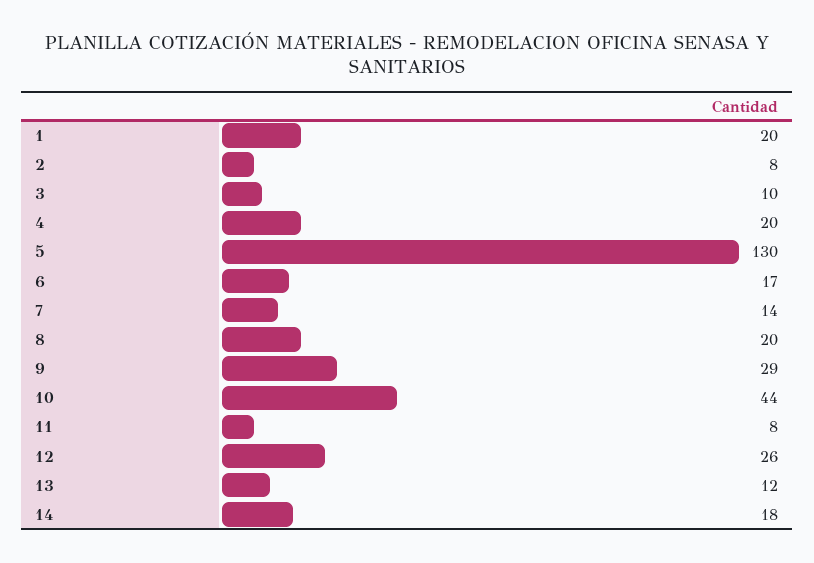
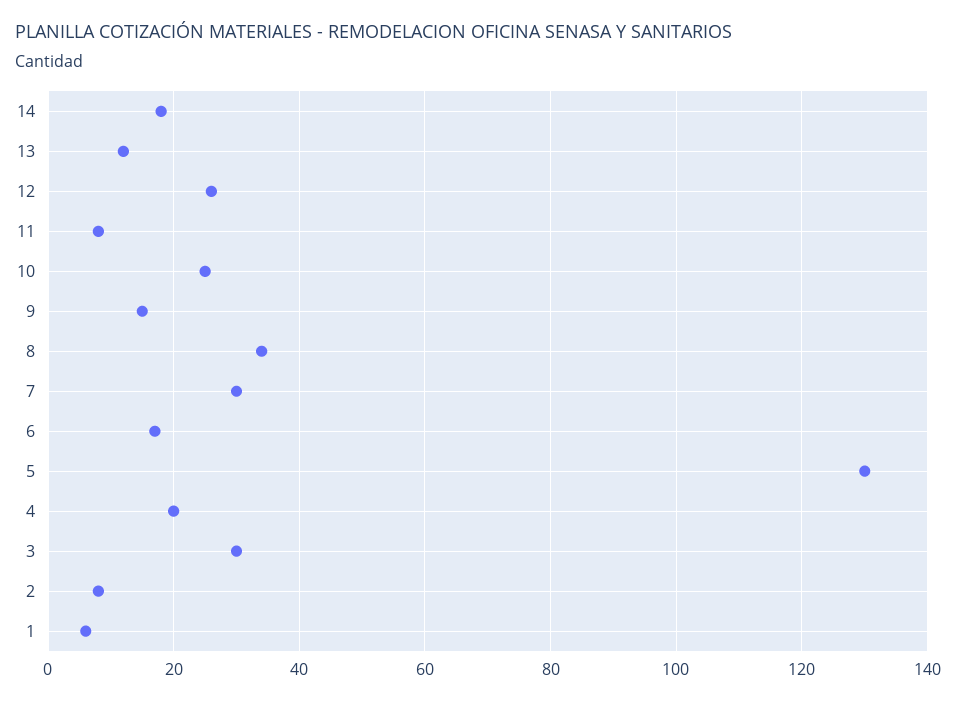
  {
-   "1": 20,
+   "1": 5,
    "2": 8,
-   "3": 10,
+   "3": 30,
    "4": 20,
    "5": 130,
    "6": 17,
-   "7": 14,
+   "7": 30,
-   "8": 20,
+   "8": 35,
-   "9": 29,
+   "9": 15,
-   "10": 44,
+   "10": 25,
    "11": 8,
    "12": 26,
    "13": 12,
    "14": 18
  }

